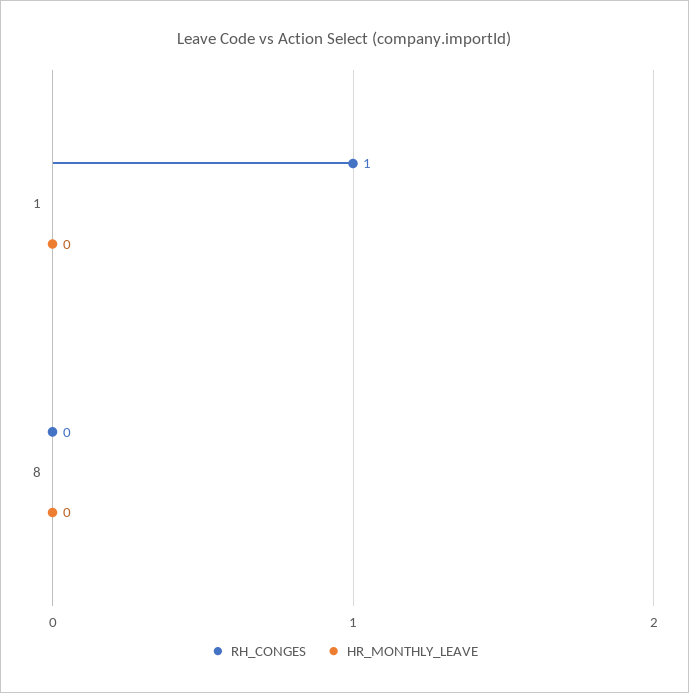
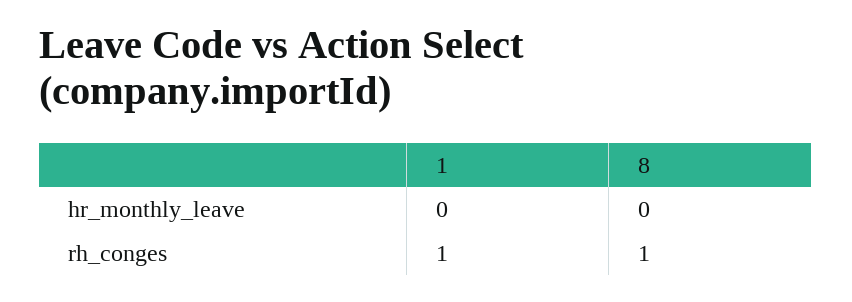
  {
    "RH_CONGES": {
      "1": 1,
-     "8": 0
+     "8": 1
    },
    "HR_MONTHLY_LEAVE": {
      "1": 0,
      "8": 0
    }
  }

